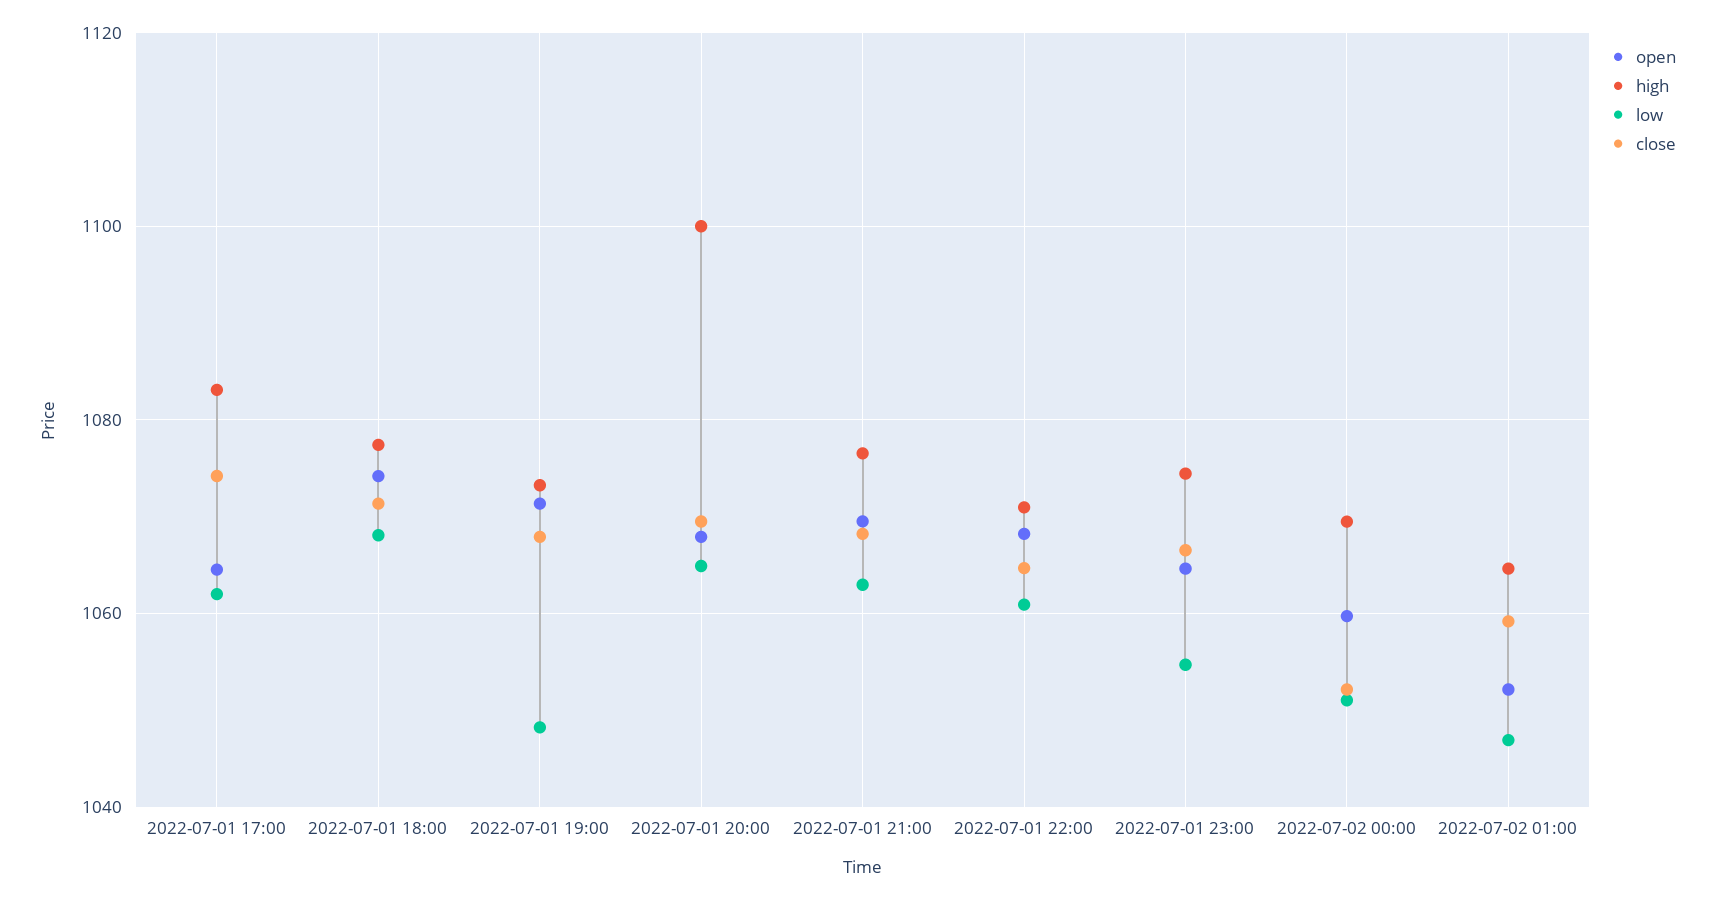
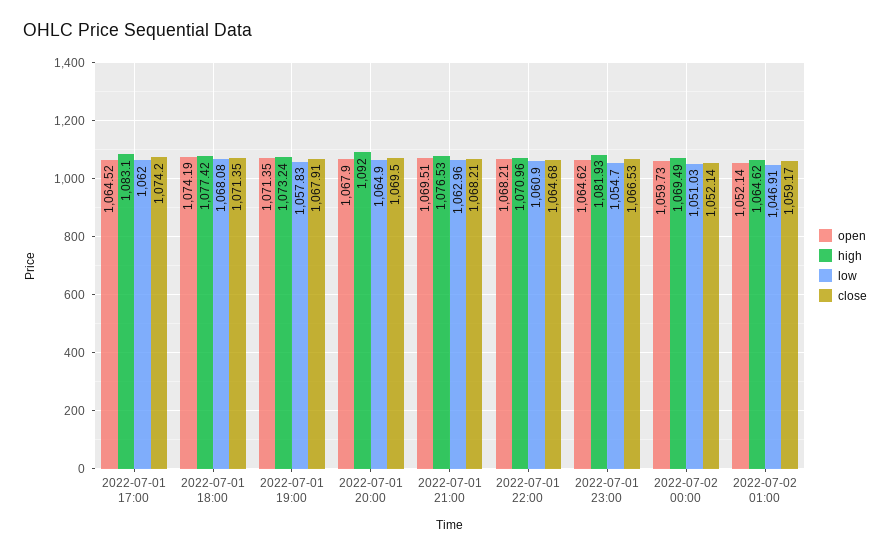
  {
    "open": {
      "2022-07-01 17:00": 1064.52,
      "2022-07-01 18:00": 1074.19,
      "2022-07-01 19:00": 1071.35,
      "2022-07-01 20:00": 1067.9,
      "2022-07-01 21:00": 1069.51,
      "2022-07-01 22:00": 1068.21,
      "2022-07-01 23:00": 1064.62,
      "2022-07-02 00:00": 1059.73,
      "2022-07-02 01:00": 1052.14
    },
    "high": {
      "2022-07-01 17:00": 1083.1,
      "2022-07-01 18:00": 1077.42,
      "2022-07-01 19:00": 1073.24,
-     "2022-07-01 20:00": 1100,
+     "2022-07-01 20:00": 1092,
      "2022-07-01 21:00": 1076.53,
      "2022-07-01 22:00": 1070.96,
-     "2022-07-01 23:00": 1074,
+     "2022-07-01 23:00": 1081.93,
      "2022-07-02 00:00": 1069.49,
      "2022-07-02 01:00": 1064.62
    },
    "low": {
      "2022-07-01 17:00": 1062,
      "2022-07-01 18:00": 1068.08,
-     "2022-07-01 19:00": 1048,
+     "2022-07-01 19:00": 1057.83,
      "2022-07-01 20:00": 1064.9,
      "2022-07-01 21:00": 1062.96,
      "2022-07-01 22:00": 1060.9,
      "2022-07-01 23:00": 1054.7,
      "2022-07-02 00:00": 1051.03,
      "2022-07-02 01:00": 1046.91
    },
    "close": {
      "2022-07-01 17:00": 1074.2,
      "2022-07-01 18:00": 1071.35,
      "2022-07-01 19:00": 1067.91,
      "2022-07-01 20:00": 1069.5,
      "2022-07-01 21:00": 1068.21,
      "2022-07-01 22:00": 1064.68,
      "2022-07-01 23:00": 1066.53,
      "2022-07-02 00:00": 1052.14,
      "2022-07-02 01:00": 1059.17
    }
  }

